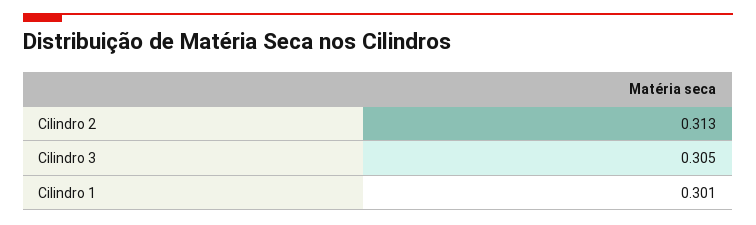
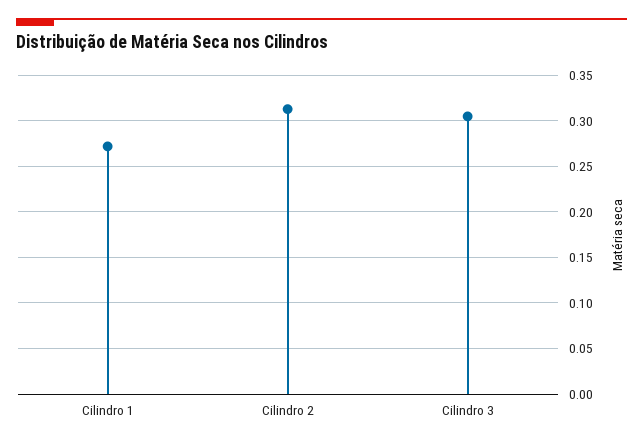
  {
    "Cilindro 2": 0.313,
    "Cilindro 3": 0.305,
-   "Cilindro 1": 0.301
+   "Cilindro 1": 0.27
  }

